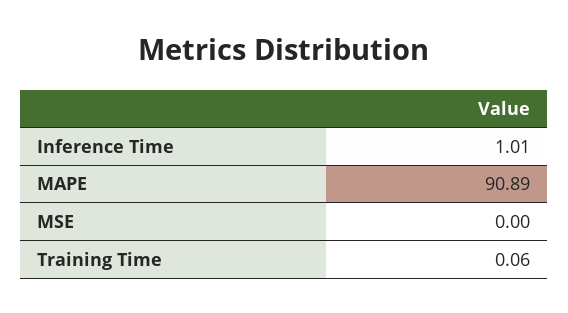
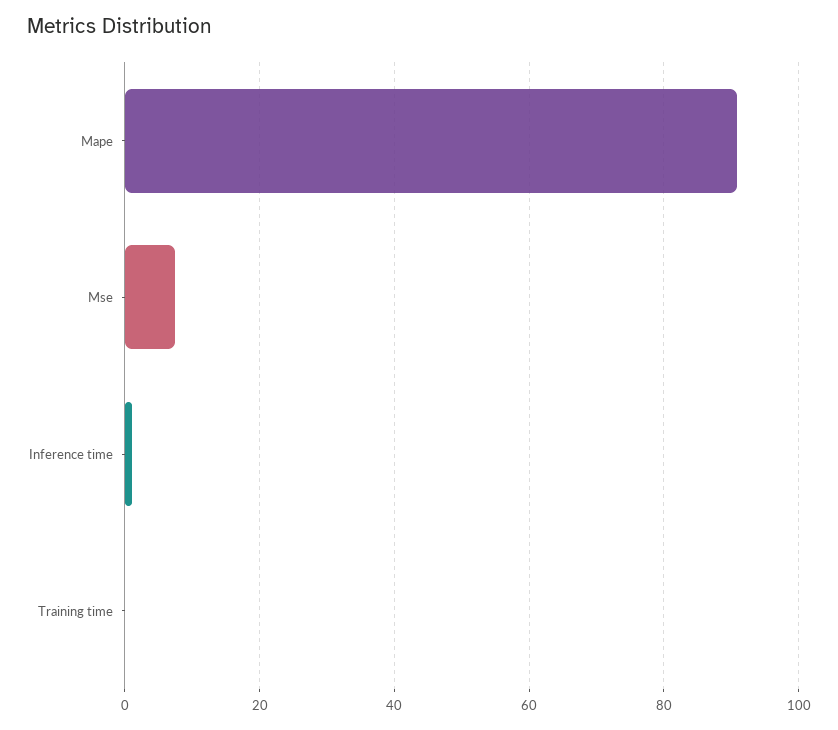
  {
    "Inference Time": 1.01,
    "MAPE": 90.89,
-   "MSE": 0,
+   "MSE": 8,
    "Training Time": 0.06
  }

